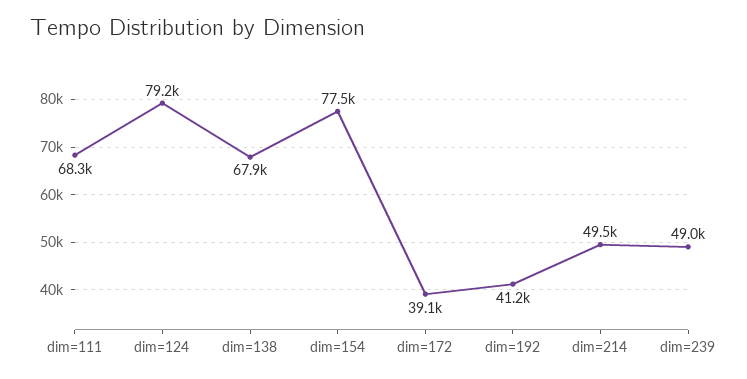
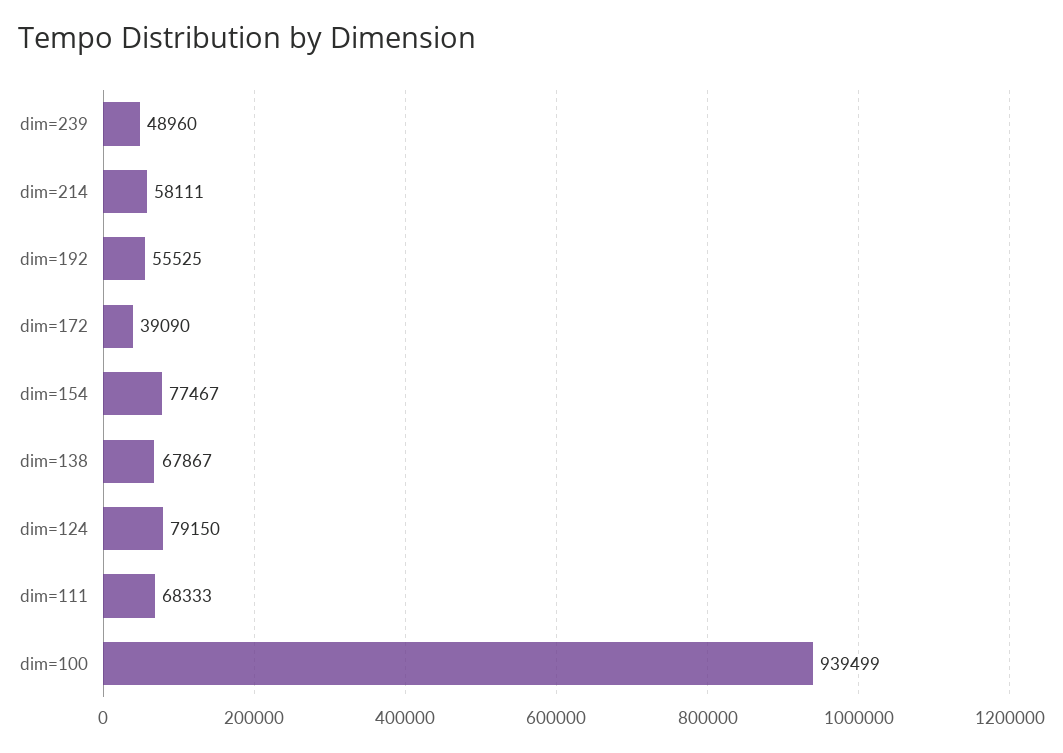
  {
    "dim=111": 68333,
    "dim=124": 79150,
    "dim=138": 67867,
    "dim=154": 77467,
    "dim=172": 39090,
-   "dim=192": 41200,
+   "dim=192": 55525,
-   "dim=214": 49500,
+   "dim=214": 58111,
-   "dim=239": 48960
+   "dim=239": 48960,
+   "dim=100": 939499
  }

